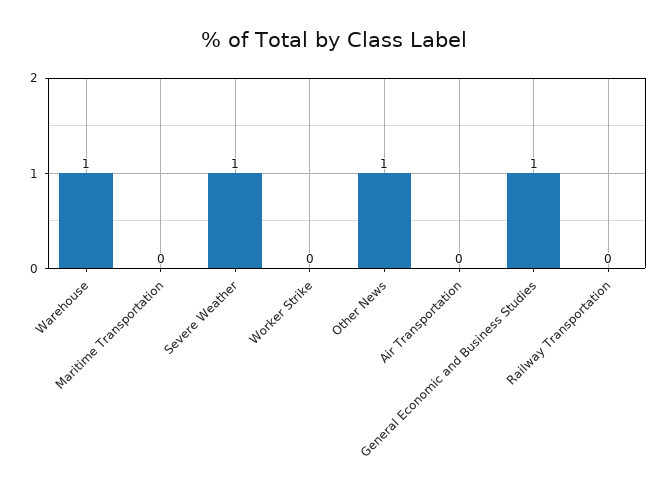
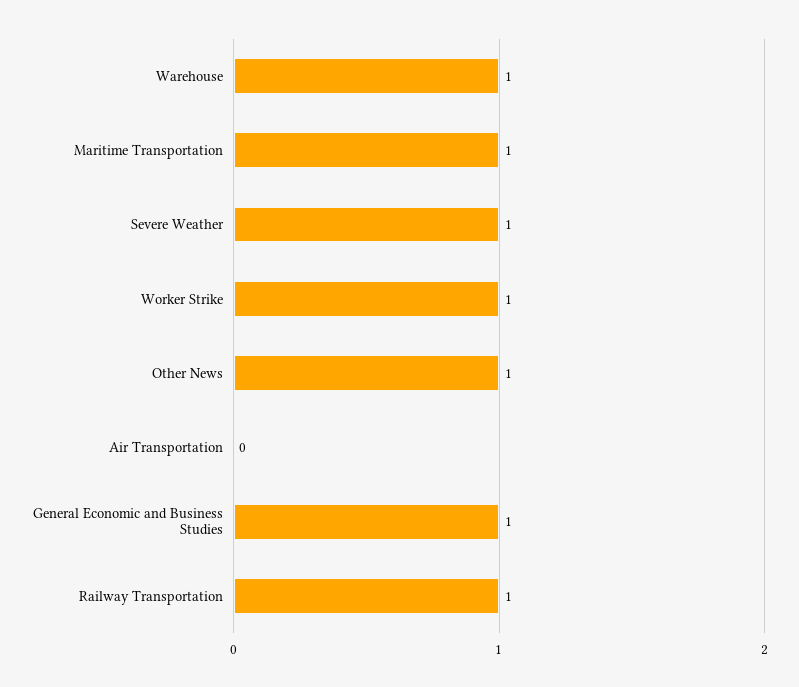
  {
    "Warehouse": 1,
-   "Maritime Transportation": 0,
+   "Maritime Transportation": 1,
    "Severe Weather": 1,
-   "Worker Strike": 0,
+   "Worker Strike": 1,
    "Other News": 1,
    "Air Transportation": 0,
    "General Economic and Business Studies": 1,
-   "Railway Transportation": 0
+   "Railway Transportation": 1
  }

